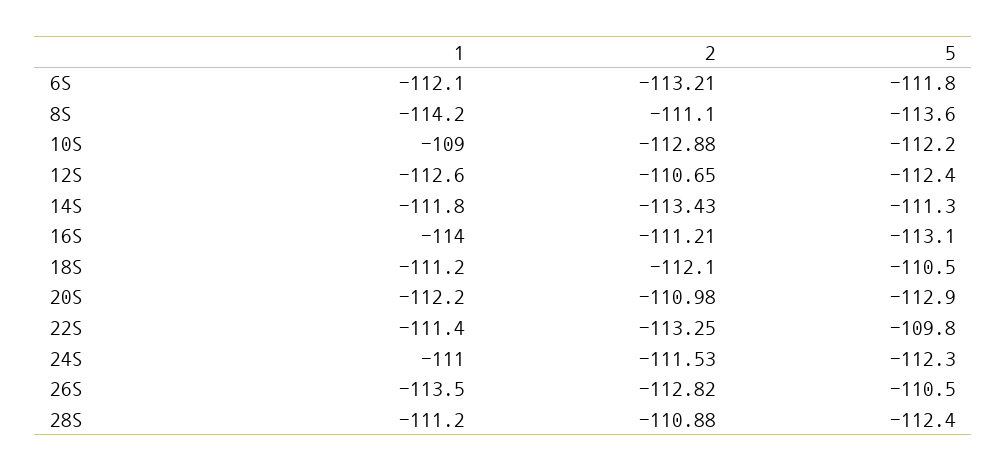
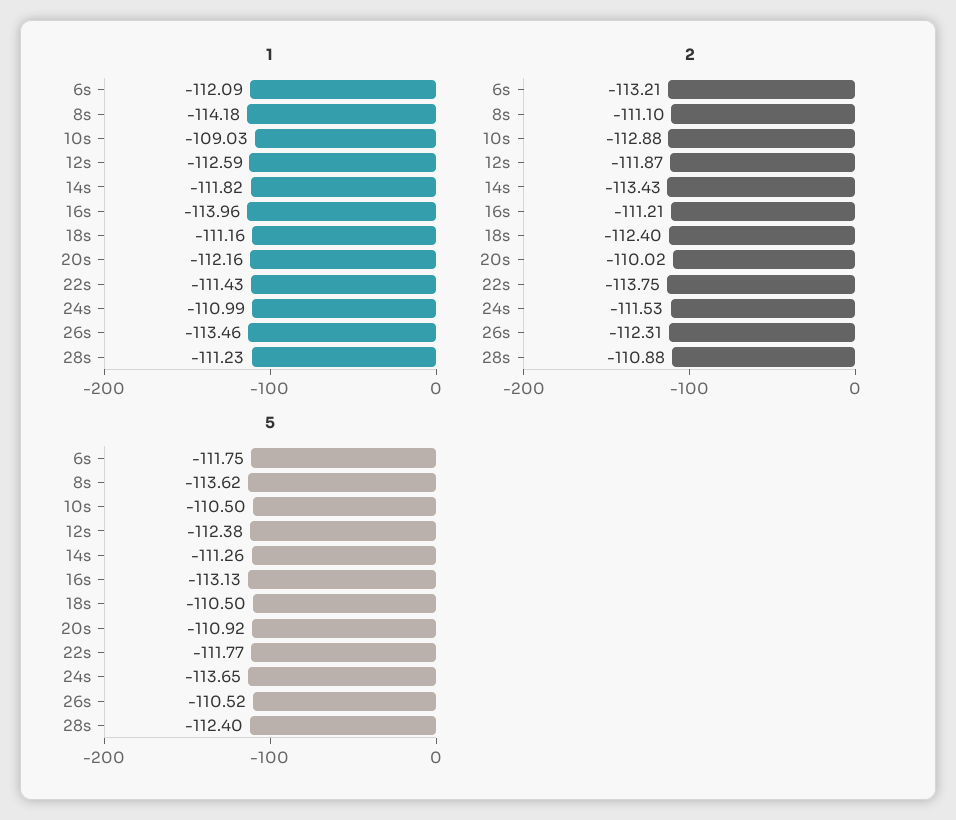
  {
    "1": {
      "6S": -112.09,
      "8S": -114.18,
      "10S": -109.03,
      "12S": -112.59,
      "14S": -111.82,
      "16S": -113.96,
      "18S": -111.16,
      "20S": -112.16,
      "22S": -111.43,
      "24S": -110.99,
      "26S": -113.46,
      "28S": -111.23
    },
    "2": {
      "6S": -113.21,
      "8S": -111.1,
      "10S": -112.88,
-     "12S": -110.65,
+     "12S": -111.87,
      "14S": -113.43,
      "16S": -111.21,
-     "18S": -112.1,
+     "18S": -112.4,
-     "20S": -110.98,
+     "20S": -110.02,
-     "22S": -113.25,
+     "22S": -113.75,
      "24S": -111.53,
-     "26S": -112.82,
+     "26S": -112.31,
      "28S": -110.88
    },
    "5": {
      "6S": -111.75,
      "8S": -113.62,
-     "10S": -112.2,
+     "10S": -110.5,
      "12S": -112.38,
      "14S": -111.26,
      "16S": -113.13,
      "18S": -110.5,
-     "20S": -112.9,
+     "20S": -110.92,
-     "22S": -109.8,
+     "22S": -111.77,
-     "24S": -112.3,
+     "24S": -113.65,
      "26S": -110.52,
      "28S": -112.4
    }
  }

